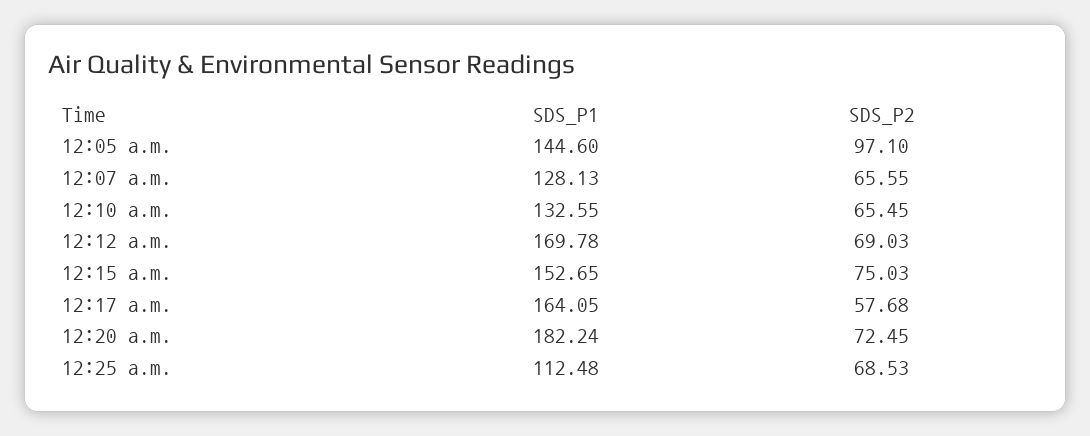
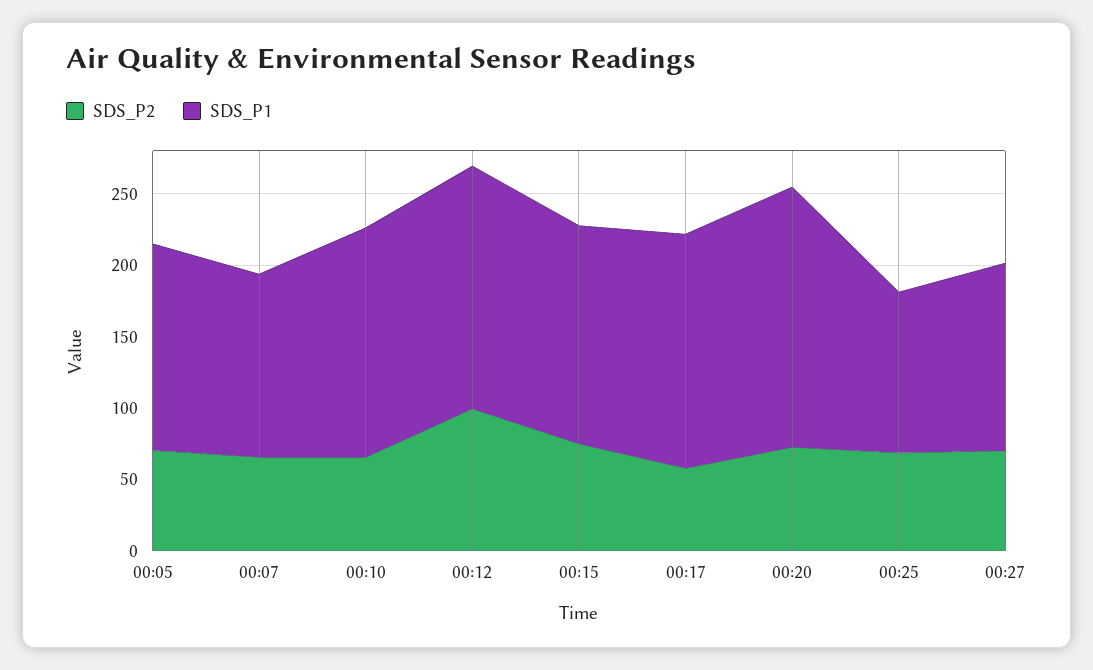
  {
    "SDS_P1": {
      "12:05 a.m.": 144.6,
      "12:07 a.m.": 128.13,
-     "12:10 a.m.": 132.55,
+     "12:10 a.m.": 160,
      "12:12 a.m.": 169.78,
      "12:15 a.m.": 152.65,
      "12:17 a.m.": 164.05,
      "12:20 a.m.": 182.24,
-     "12:25 a.m.": 112.48
+     "12:25 a.m.": 112.48,
+     "00:27": 130
    },
    "SDS_P2": {
-     "12:05 a.m.": 97.1,
+     "12:05 a.m.": 70,
      "12:07 a.m.": 65.55,
      "12:10 a.m.": 65.45,
-     "12:12 a.m.": 69.03,
+     "12:12 a.m.": 100,
      "12:15 a.m.": 75.03,
      "12:17 a.m.": 57.68,
      "12:20 a.m.": 72.45,
-     "12:25 a.m.": 68.53
+     "12:25 a.m.": 68.53,
+     "00:27": 70
    }
  }

